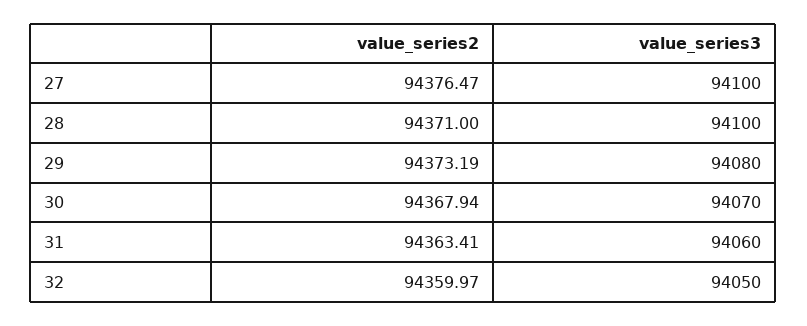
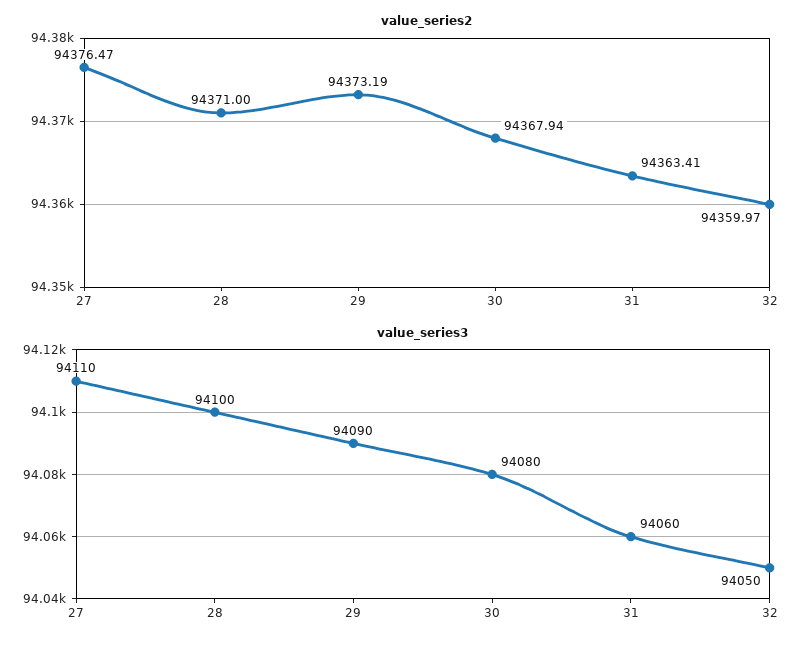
  {
    "value_series2": {
      "27": 94376.47,
      "28": 94371,
      "29": 94373.19,
      "30": 94367.94,
      "31": 94363.41,
      "32": 94359.97
    },
    "value_series3": {
-     "27": 94100,
+     "27": 94110,
      "28": 94100,
-     "29": 94080,
+     "29": 94090,
-     "30": 94070,
+     "30": 94080,
      "31": 94060,
      "32": 94050
    }
  }

